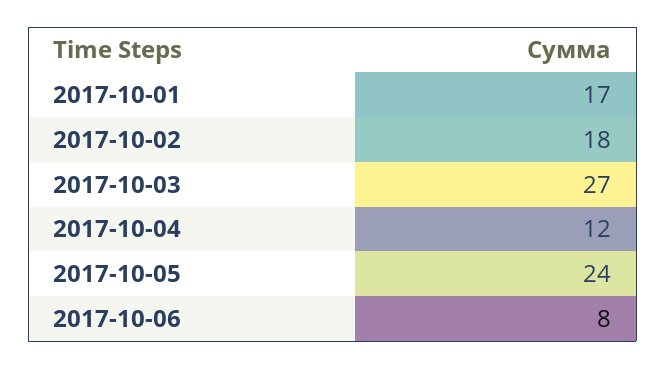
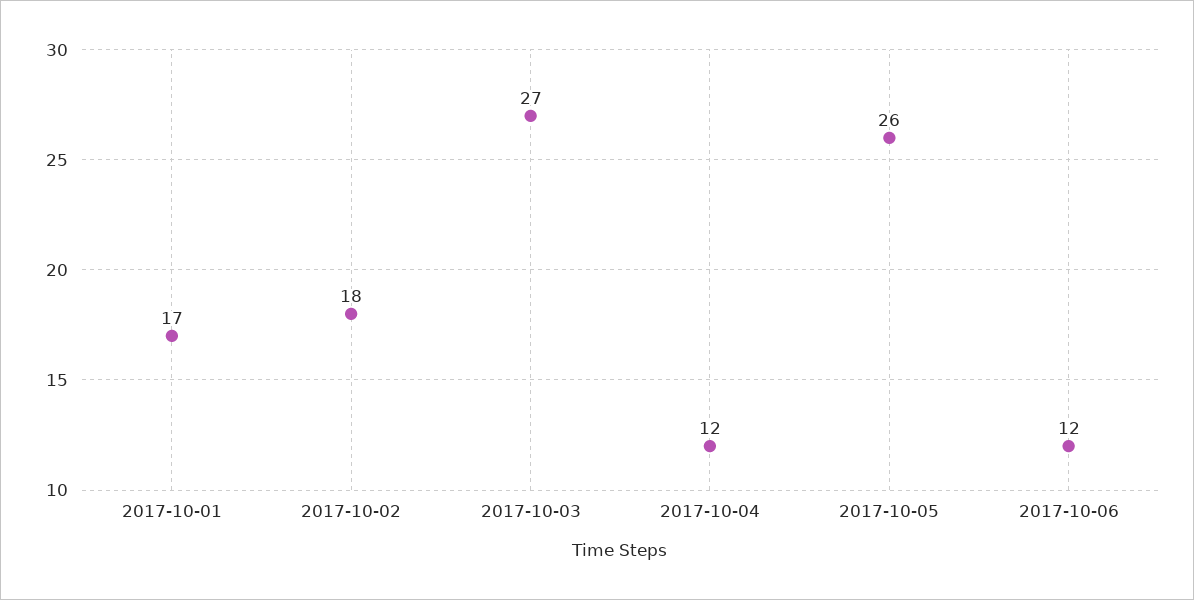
  {
    "2017-10-01": 17,
    "2017-10-02": 18,
    "2017-10-03": 27,
    "2017-10-04": 12,
-   "2017-10-05": 24,
+   "2017-10-05": 26,
-   "2017-10-06": 8
+   "2017-10-06": 12
  }

